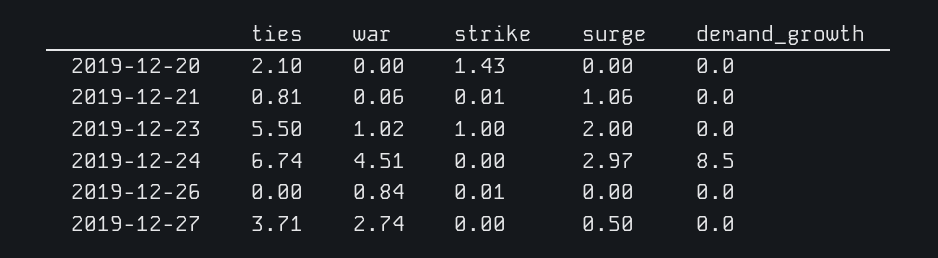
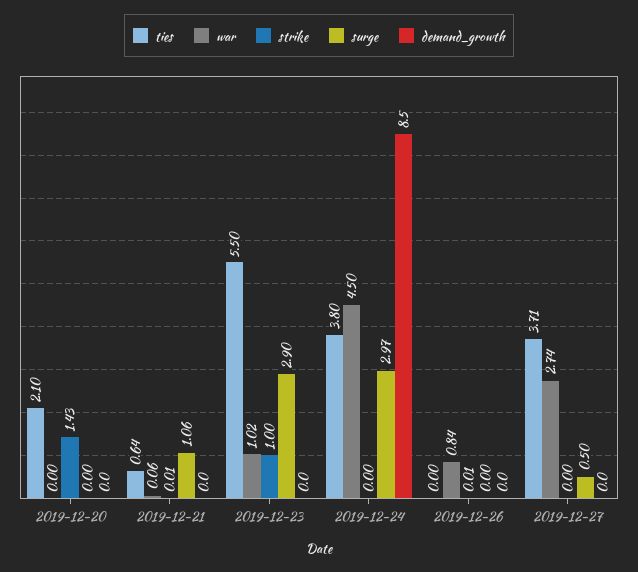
  {
    "ties": {
      "2019-12-20": 2.1,
-     "2019-12-21": 0.81,
+     "2019-12-21": 0.64,
      "2019-12-23": 5.5,
-     "2019-12-24": 6.74,
+     "2019-12-24": 3.8,
      "2019-12-26": 0,
      "2019-12-27": 3.71
    },
    "war": {
      "2019-12-20": 0,
      "2019-12-21": 0.06,
      "2019-12-23": 1.02,
-     "2019-12-24": 4.51,
+     "2019-12-24": 4.5,
      "2019-12-26": 0.84,
      "2019-12-27": 2.74
    },
    "strike": {
      "2019-12-20": 1.43,
      "2019-12-21": 0.01,
      "2019-12-23": 1,
      "2019-12-24": 0,
      "2019-12-26": 0.01,
      "2019-12-27": 0
    },
    "surge": {
      "2019-12-20": 0,
      "2019-12-21": 1.06,
-     "2019-12-23": 2,
+     "2019-12-23": 2.9,
      "2019-12-24": 2.97,
      "2019-12-26": 0,
      "2019-12-27": 0.5
    },
    "demand_growth": {
      "2019-12-20": 0,
      "2019-12-21": 0,
      "2019-12-23": 0,
      "2019-12-24": 8.5,
      "2019-12-26": 0,
      "2019-12-27": 0
    }
  }

